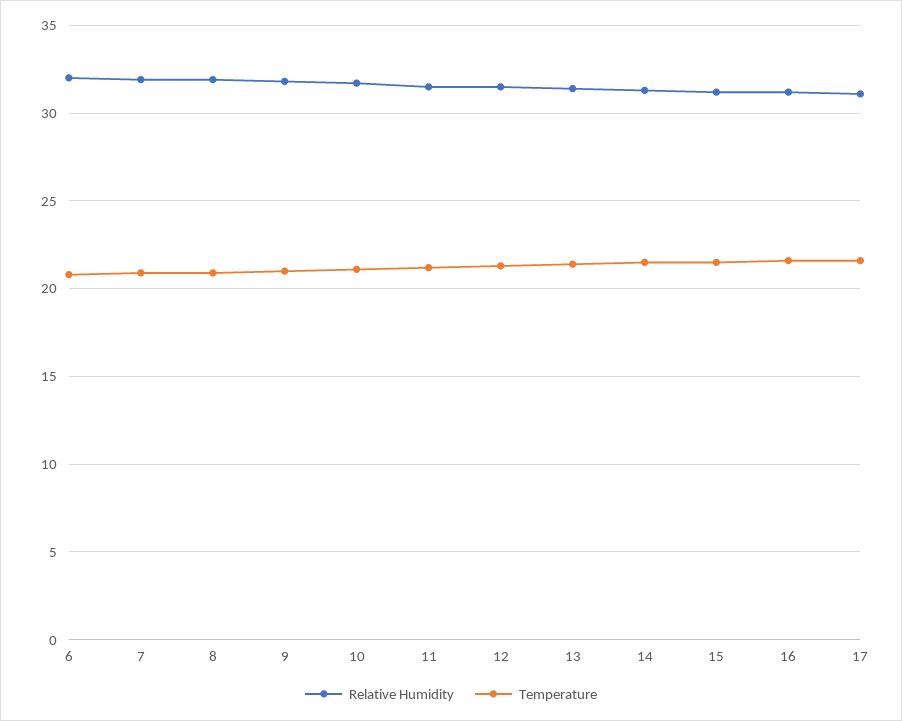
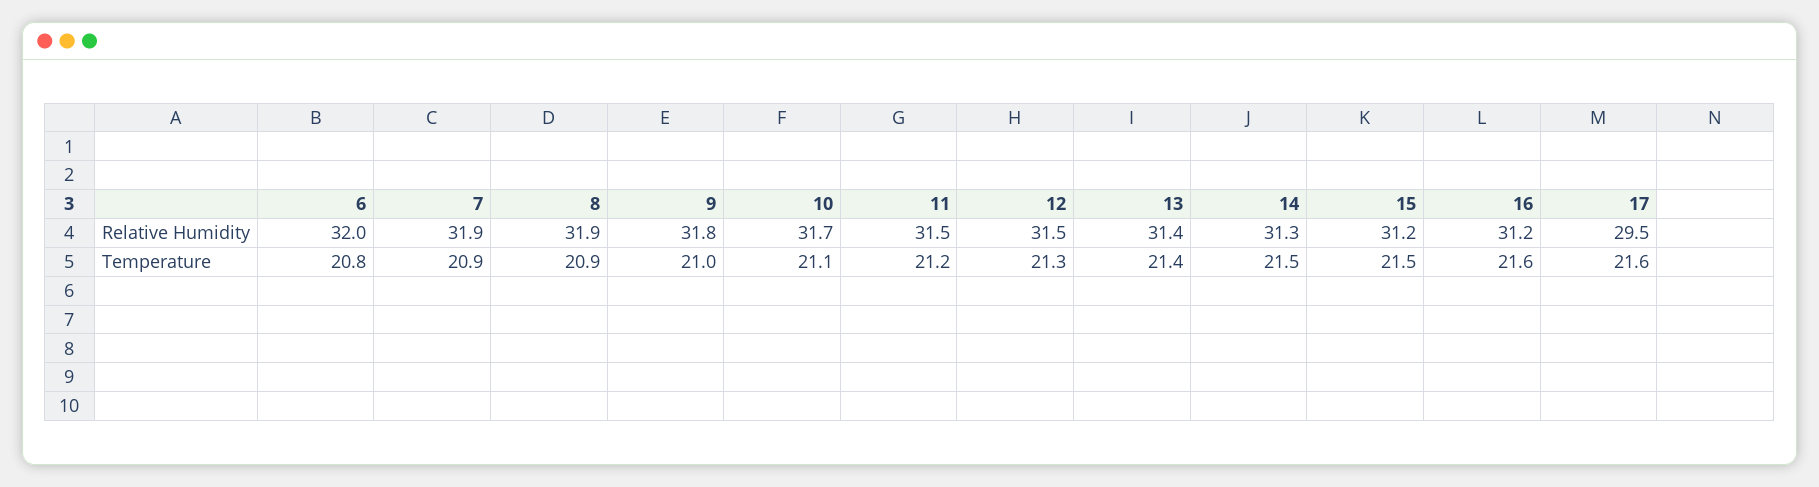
  {
    "Relative Humidity": {
      "6": 32,
      "7": 31.9,
      "8": 31.9,
      "9": 31.8,
      "10": 31.7,
      "11": 31.5,
      "12": 31.5,
      "13": 31.4,
      "14": 31.3,
      "15": 31.2,
      "16": 31.2,
-     "17": 31
+     "17": 29.5
    },
    "Temperature": {
      "6": 20.8,
      "7": 20.9,
      "8": 20.9,
      "9": 21,
      "10": 21.1,
      "11": 21.2,
      "12": 21.3,
      "13": 21.4,
      "14": 21.5,
      "15": 21.5,
      "16": 21.6,
      "17": 21.6
    }
  }

